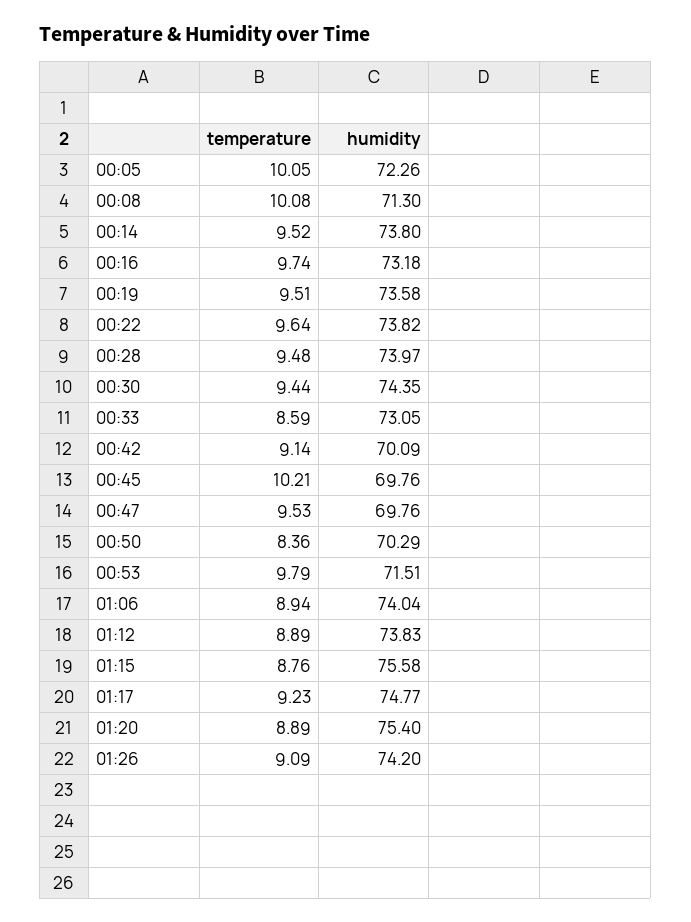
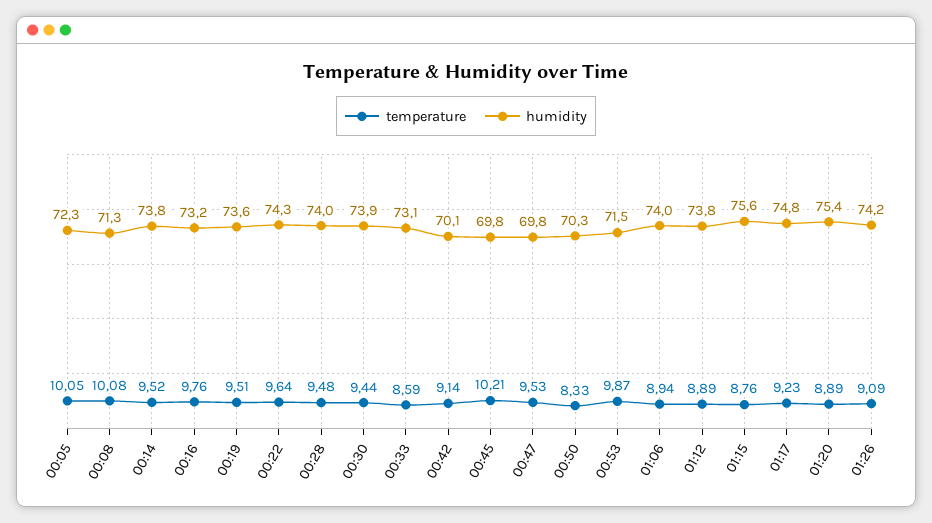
  {
    "temperature": {
      "00:05": 10.05,
      "00:08": 10.08,
      "00:14": 9.52,
-     "00:16": 9.74,
+     "00:16": 9.76,
      "00:19": 9.51,
      "00:22": 9.64,
      "00:28": 9.48,
      "00:30": 9.44,
      "00:33": 8.59,
      "00:42": 9.14,
      "00:45": 10.21,
      "00:47": 9.53,
-     "00:50": 8.36,
+     "00:50": 8.33,
-     "00:53": 9.79,
+     "00:53": 9.87,
      "01:06": 8.94,
      "01:12": 8.89,
      "01:15": 8.76,
      "01:17": 9.23,
      "01:20": 8.89,
      "01:26": 9.09
    },
    "humidity": {
      "00:05": 72.26,
      "00:08": 71.3,
      "00:14": 73.8,
      "00:16": 73.18,
      "00:19": 73.58,
-     "00:22": 73.82,
+     "00:22": 74.3,
      "00:28": 73.97,
-     "00:30": 74.35,
+     "00:30": 73.9,
      "00:33": 73.05,
      "00:42": 70.09,
      "00:45": 69.76,
      "00:47": 69.76,
      "00:50": 70.29,
      "00:53": 71.51,
      "01:06": 74.04,
      "01:12": 73.83,
      "01:15": 75.58,
      "01:17": 74.77,
      "01:20": 75.4,
      "01:26": 74.2
    }
  }

